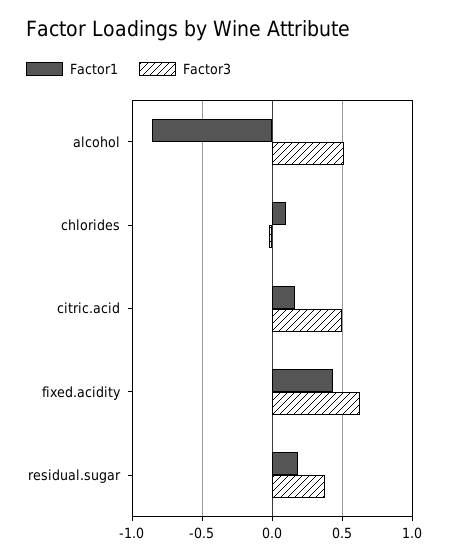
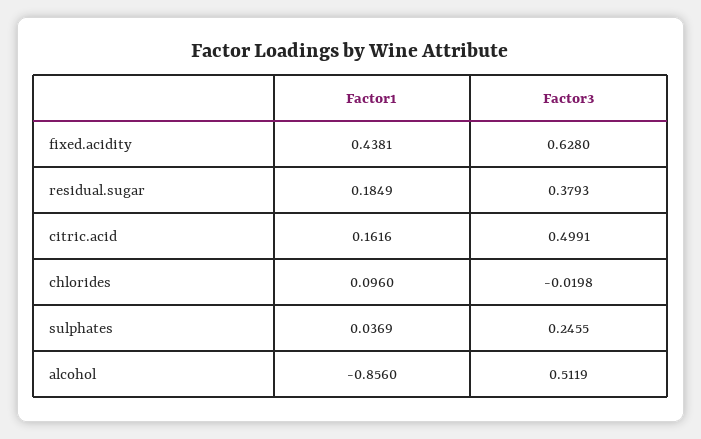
  {
    "Factor1": {
      "alcohol": -0.856,
      "chlorides": 0.096,
      "citric.acid": 0.1616,
      "fixed.acidity": 0.4381,
-     "residual.sugar": 0.1849
+     "residual.sugar": 0.1849,
+     "sulphates": 0.0369
    },
    "Factor3": {
      "alcohol": 0.5119,
      "chlorides": -0.0198,
      "citric.acid": 0.4991,
      "fixed.acidity": 0.628,
-     "residual.sugar": 0.3793
+     "residual.sugar": 0.3793,
+     "sulphates": 0.2455
    }
  }

